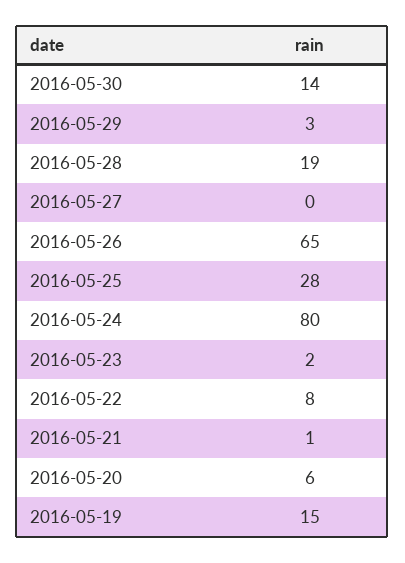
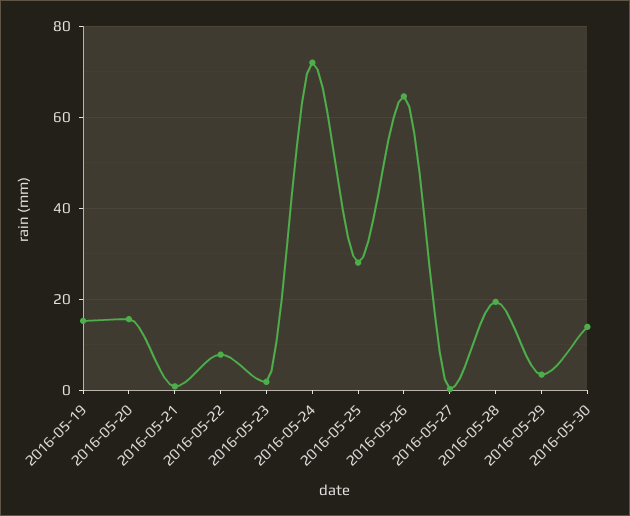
  {
    "2016-05-30": 14,
    "2016-05-29": 3,
    "2016-05-28": 19,
    "2016-05-27": 0,
    "2016-05-26": 65,
    "2016-05-25": 28,
-   "2016-05-24": 80,
+   "2016-05-24": 72,
    "2016-05-23": 2,
    "2016-05-22": 8,
    "2016-05-21": 1,
-   "2016-05-20": 6,
+   "2016-05-20": 16,
    "2016-05-19": 15
  }

